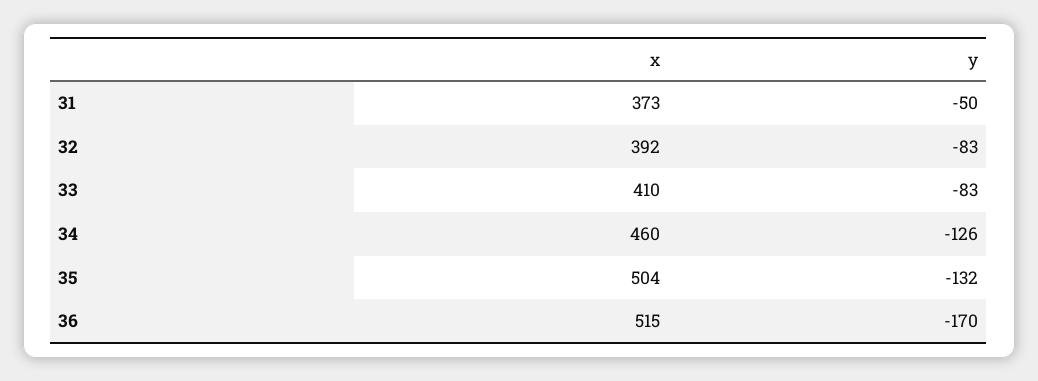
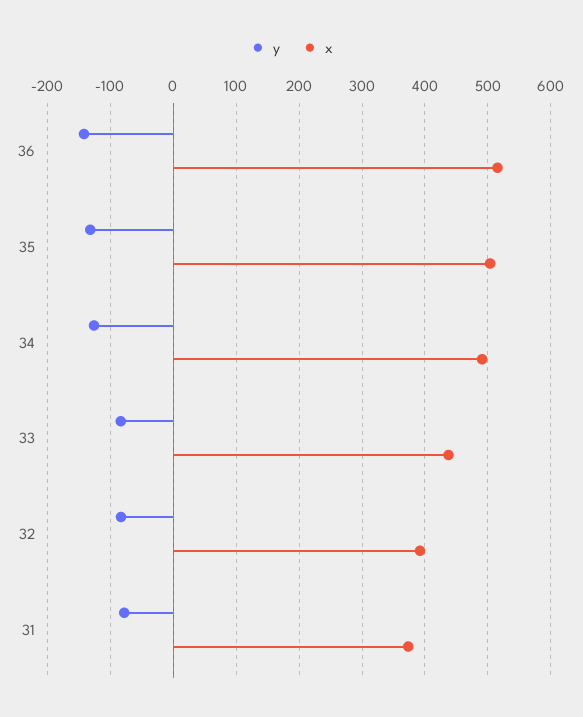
  {
    "x": {
      "31": 373,
      "32": 392,
-     "33": 410,
+     "33": 440,
-     "34": 460,
+     "34": 490,
      "35": 504,
      "36": 515
    },
    "y": {
-     "31": -50,
+     "31": -80,
      "32": -83,
      "33": -83,
      "34": -126,
      "35": -132,
-     "36": -170
+     "36": -140
    }
  }

